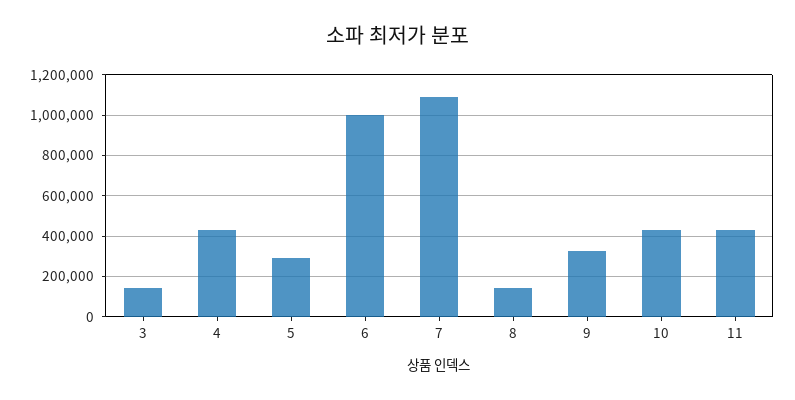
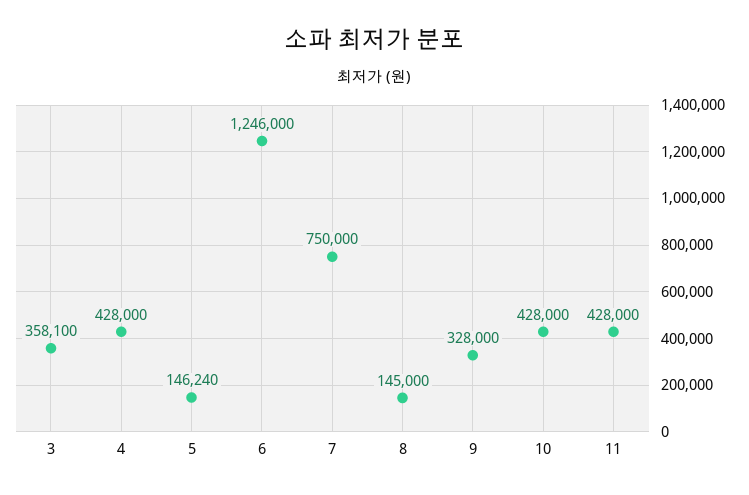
  {
-   "3": 150000,
+   "3": 358100,
    "4": 428000,
-   "5": 300000,
+   "5": 146240,
-   "6": 1000000,
+   "6": 1246000,
-   "7": 1100000,
+   "7": 750000,
    "8": 145000,
    "9": 328000,
    "10": 428000,
    "11": 428000
  }

